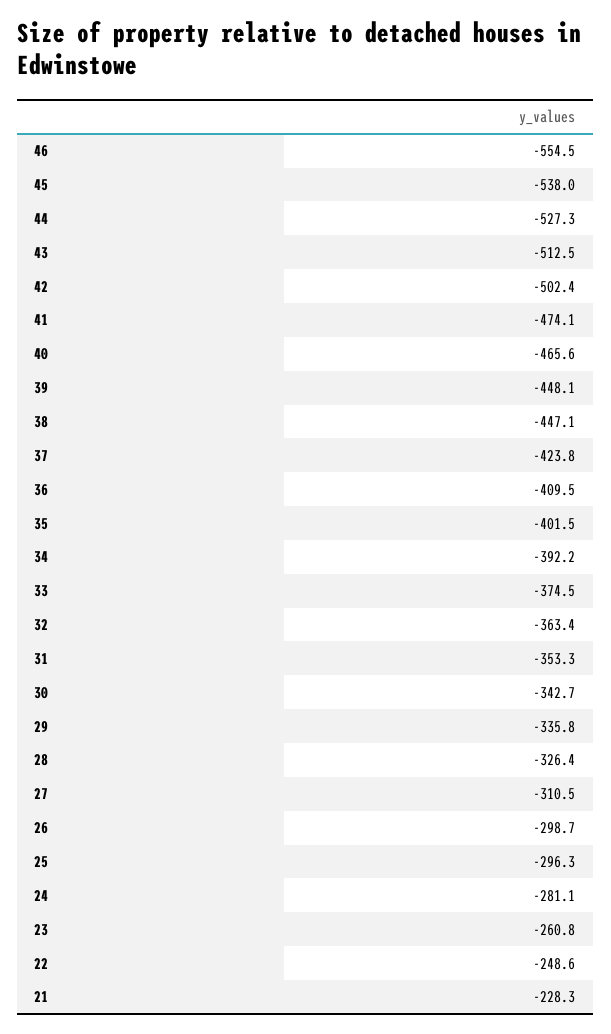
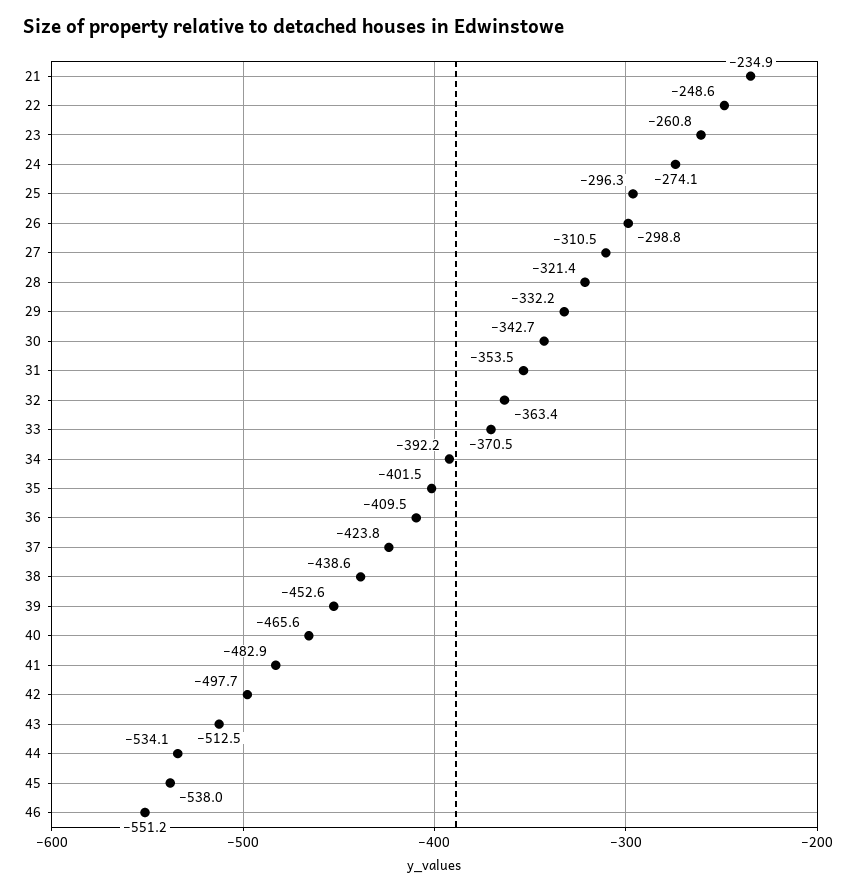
  {
-   "46": -554.5,
+   "46": -551.2,
    "45": -538,
-   "44": -527.3,
+   "44": -534.1,
    "43": -512.5,
-   "42": -502.4,
+   "42": -497.7,
-   "41": -474.1,
+   "41": -482.9,
    "40": -465.6,
-   "39": -448.1,
+   "39": -452.6,
-   "38": -447.1,
+   "38": -438.6,
    "37": -423.8,
    "36": -409.5,
    "35": -401.5,
    "34": -392.2,
-   "33": -374.5,
+   "33": -370.5,
    "32": -363.4,
-   "31": -353.3,
+   "31": -353.5,
    "30": -342.7,
-   "29": -335.8,
+   "29": -332.2,
-   "28": -326.4,
+   "28": -321.4,
    "27": -310.5,
-   "26": -298.7,
+   "26": -298.8,
    "25": -296.3,
-   "24": -281.1,
+   "24": -274.1,
    "23": -260.8,
    "22": -248.6,
-   "21": -228.3
+   "21": -234.9
  }

